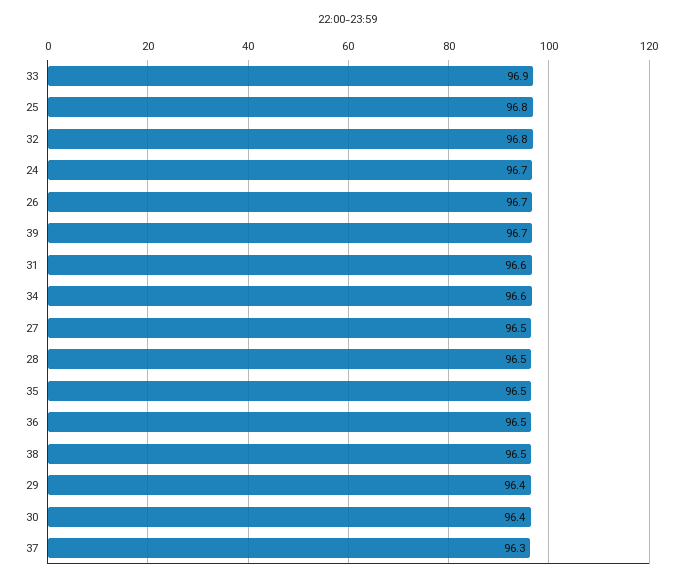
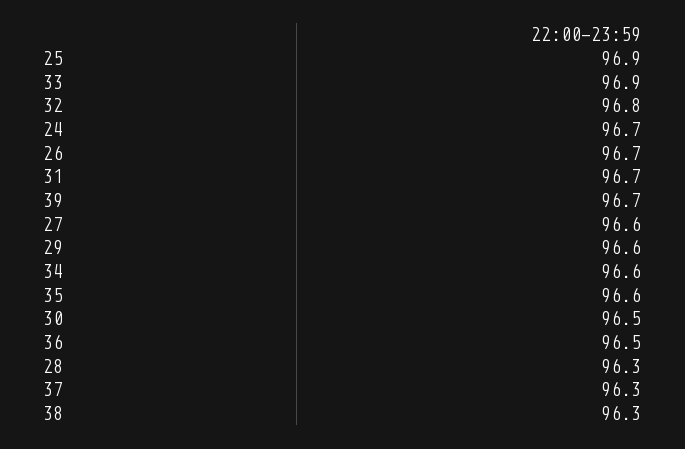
  {
    "33": 96.9,
-   "25": 96.8,
+   "25": 96.9,
    "32": 96.8,
    "24": 96.7,
    "26": 96.7,
    "39": 96.7,
-   "31": 96.6,
+   "31": 96.7,
    "34": 96.6,
-   "27": 96.5,
+   "27": 96.6,
-   "28": 96.5,
+   "28": 96.3,
-   "35": 96.5,
+   "35": 96.6,
    "36": 96.5,
-   "38": 96.5,
+   "38": 96.3,
-   "29": 96.4,
+   "29": 96.6,
-   "30": 96.4,
+   "30": 96.5,
    "37": 96.3
  }

